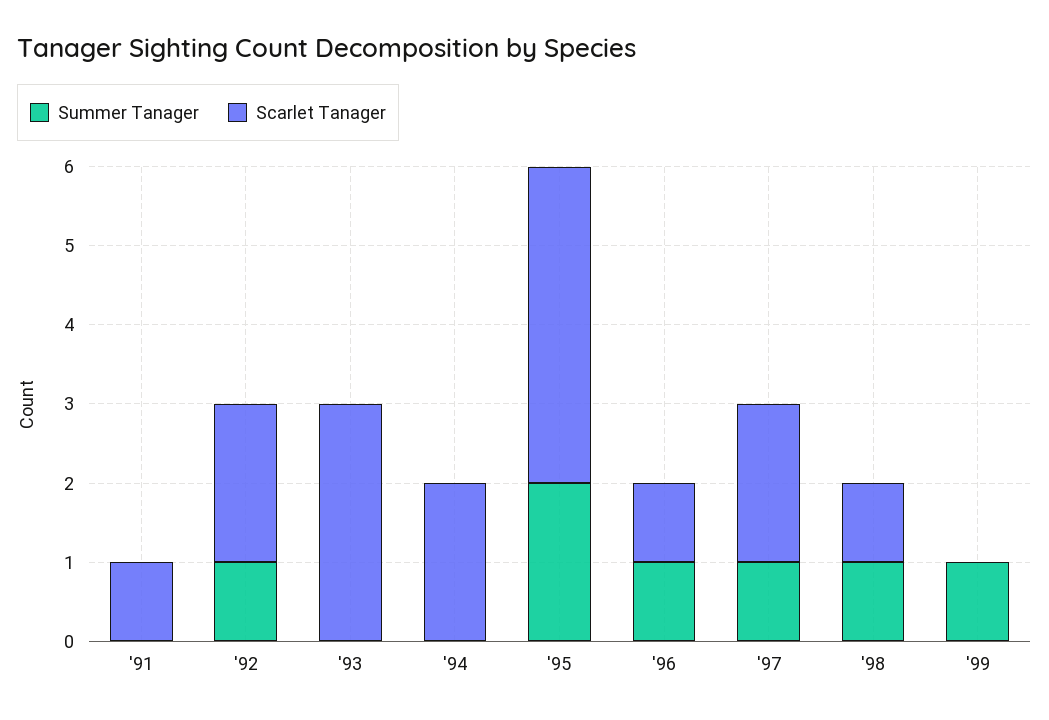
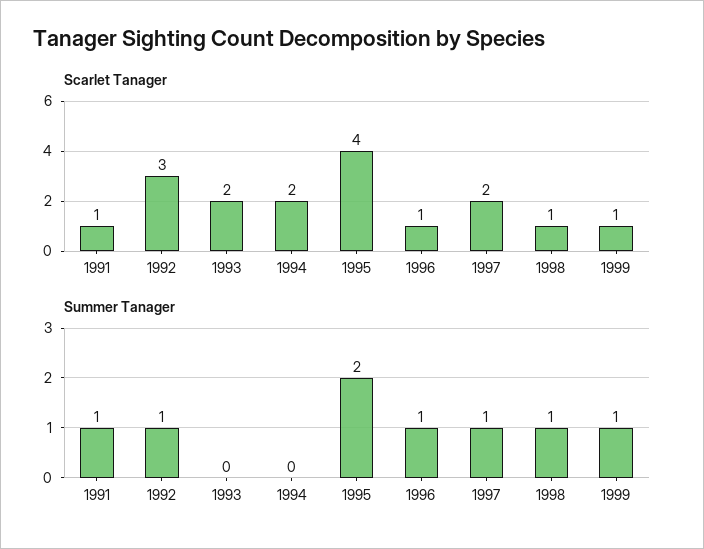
  {
    "Summer Tanager": {
-     "'91": 0,
+     "'91": 1,
      "'92": 1,
      "'93": 0,
      "'94": 0,
      "'95": 2,
      "'96": 1,
      "'97": 1,
      "'98": 1,
      "'99": 1
    },
    "Scarlet Tanager": {
      "'91": 1,
-     "'92": 2,
+     "'92": 3,
-     "'93": 3,
+     "'93": 2,
      "'94": 2,
      "'95": 4,
      "'96": 1,
      "'97": 2,
      "'98": 1,
-     "'99": 0
+     "'99": 1
    }
  }

